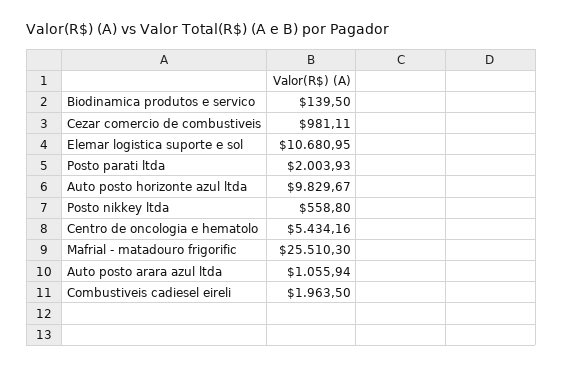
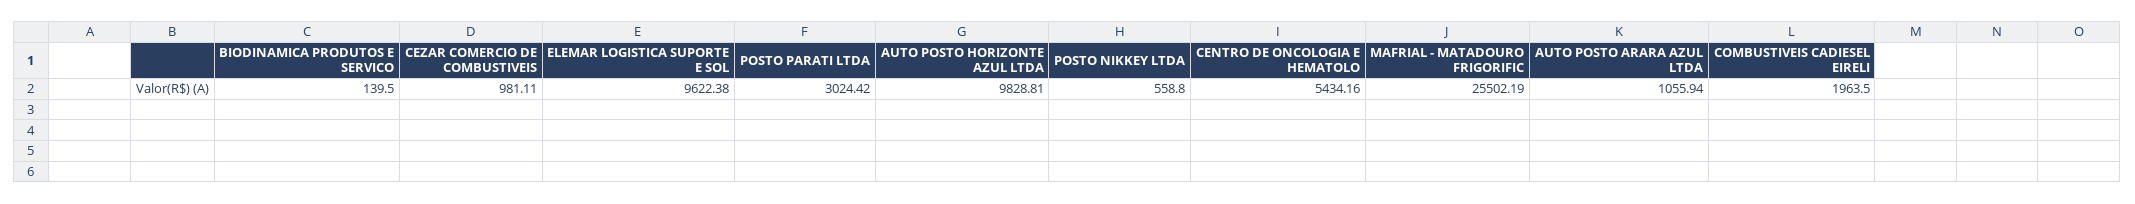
  {
    "Biodinamica produtos e servico": 139.5,
    "Cezar comercio de combustiveis": 981.11,
-   "Elemar logistica suporte e sol": 10680.95,
+   "Elemar logistica suporte e sol": 9622.38,
-   "Posto parati ltda": 2003.93,
+   "Posto parati ltda": 3024.42,
-   "Auto posto horizonte azul ltda": 9829.67,
+   "Auto posto horizonte azul ltda": 9828.81,
    "Posto nikkey ltda": 558.8,
    "Centro de oncologia e hematolo": 5434.16,
-   "Mafrial - matadouro frigorific": 25510.3,
+   "Mafrial - matadouro frigorific": 25502.19,
    "Auto posto arara azul ltda": 1055.94,
    "Combustiveis cadiesel eireli": 1963.5
  }

